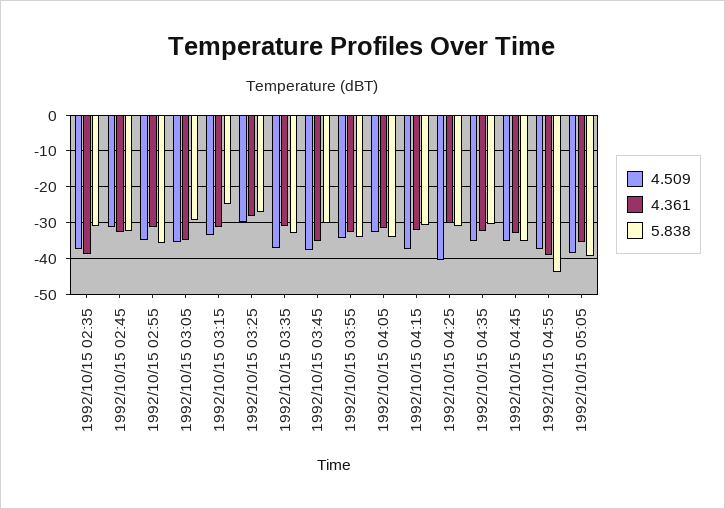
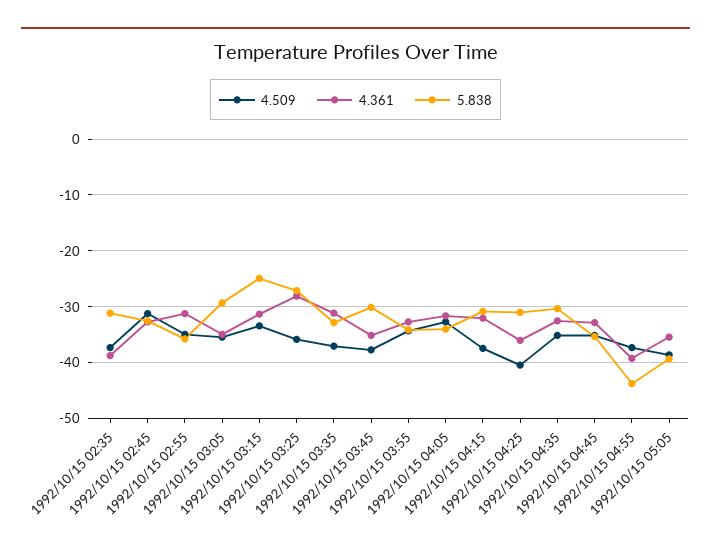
  {
    "4.509": {
      "1992/10/15 02:35": -38,
      "1992/10/15 02:45": -32,
      "1992/10/15 02:55": -34,
      "1992/10/15 03:05": -36,
      "1992/10/15 03:15": -34,
-     "1992/10/15 03:25": -30,
+     "1992/10/15 03:25": -36,
      "1992/10/15 03:35": -38,
      "1992/10/15 03:45": -38,
      "1992/10/15 03:55": -34,
      "1992/10/15 04:05": -32,
      "1992/10/15 04:15": -38,
      "1992/10/15 04:25": -40,
      "1992/10/15 04:35": -36,
      "1992/10/15 04:45": -36,
      "1992/10/15 04:55": -38,
      "1992/10/15 05:05": -38
    },
    "4.361": {
      "1992/10/15 02:35": -38,
      "1992/10/15 02:45": -32,
      "1992/10/15 02:55": -32,
      "1992/10/15 03:05": -34,
      "1992/10/15 03:15": -32,
      "1992/10/15 03:25": -28,
      "1992/10/15 03:35": -32,
      "1992/10/15 03:45": -36,
      "1992/10/15 03:55": -32,
      "1992/10/15 04:05": -32,
      "1992/10/15 04:15": -32,
-     "1992/10/15 04:25": -30,
+     "1992/10/15 04:25": -36,
      "1992/10/15 04:35": -32,
      "1992/10/15 04:45": -32,
      "1992/10/15 04:55": -40,
      "1992/10/15 05:05": -36
    },
    "5.838": {
      "1992/10/15 02:35": -32,
      "1992/10/15 02:45": -32,
      "1992/10/15 02:55": -36,
      "1992/10/15 03:05": -30,
      "1992/10/15 03:15": -24,
      "1992/10/15 03:25": -28,
      "1992/10/15 03:35": -32,
      "1992/10/15 03:45": -30,
      "1992/10/15 03:55": -34,
      "1992/10/15 04:05": -34,
      "1992/10/15 04:15": -30,
      "1992/10/15 04:25": -32,
      "1992/10/15 04:35": -30,
      "1992/10/15 04:45": -36,
      "1992/10/15 04:55": -44,
      "1992/10/15 05:05": -40
    }
  }

